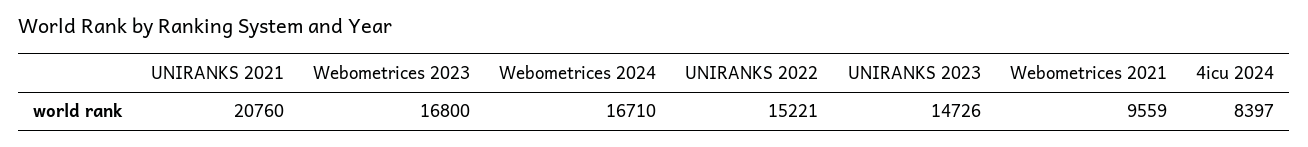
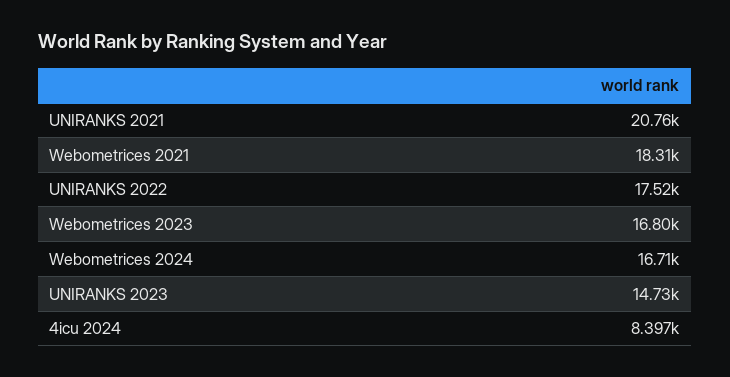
  {
    "UNIRANKS 2021": 20760,
    "Webometrices 2023": 16800,
    "Webometrices 2024": 16710,
-   "UNIRANKS 2022": 15221,
+   "UNIRANKS 2022": 17520,
    "UNIRANKS 2023": 14726,
-   "Webometrices 2021": 9559,
+   "Webometrices 2021": 18310,
    "4icu 2024": 8397
  }

